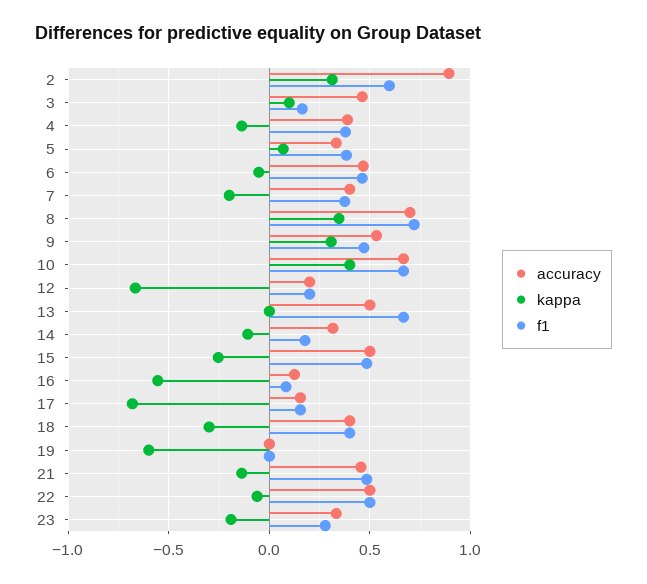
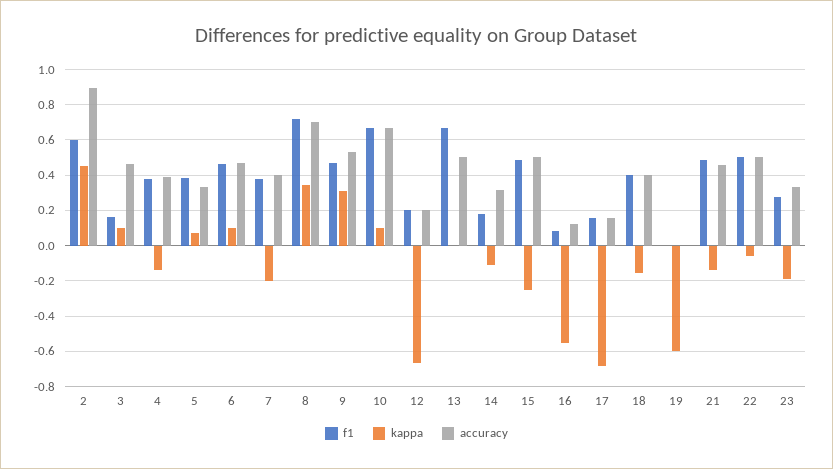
  {
    "accuracy": {
      "2": 0.9,
      "3": 0.45,
      "4": 0.4,
      "5": 0.35,
      "6": 0.45,
      "7": 0.4,
      "8": 0.7,
      "9": 0.55,
      "10": 0.65,
      "12": 0.2,
      "13": 0.5,
      "14": 0.3,
      "15": 0.5,
      "16": 0.15,
      "17": 0.15,
      "18": 0.4,
      "19": 0,
      "21": 0.45,
      "22": 0.5,
      "23": 0.35
    },
    "kappa": {
-     "2": 0.3,
+     "2": 0.45,
      "3": 0.1,
      "4": -0.15,
      "5": 0.05,
-     "6": -0.05,
+     "6": 0.1,
      "7": -0.2,
      "8": 0.35,
      "9": 0.3,
-     "10": 0.4,
+     "10": 0.1,
      "12": -0.65,
      "13": 0,
      "14": -0.1,
      "15": -0.25,
      "16": -0.55,
      "17": -0.7,
-     "18": -0.3,
+     "18": -0.15,
      "19": -0.6,
      "21": -0.15,
      "22": -0.05,
      "23": -0.2
    },
    "f1": {
      "2": 0.6,
      "3": 0.15,
      "4": 0.4,
      "5": 0.4,
      "6": 0.45,
      "7": 0.4,
      "8": 0.7,
      "9": 0.45,
      "10": 0.65,
      "12": 0.2,
      "13": 0.65,
      "14": 0.2,
      "15": 0.5,
      "16": 0.1,
      "17": 0.15,
      "18": 0.4,
      "19": 0,
      "21": 0.5,
      "22": 0.5,
      "23": 0.3
    }
  }

